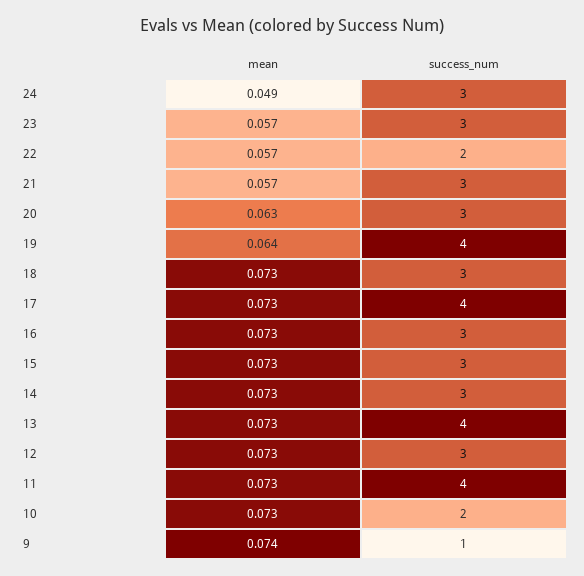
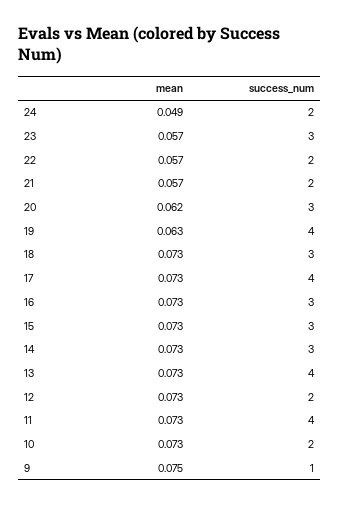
  {
    "mean": {
      "24": 0.049,
      "23": 0.057,
      "22": 0.057,
      "21": 0.057,
-     "20": 0.063,
+     "20": 0.062,
-     "19": 0.064,
+     "19": 0.063,
      "18": 0.073,
      "17": 0.073,
      "16": 0.073,
      "15": 0.073,
      "14": 0.073,
      "13": 0.073,
      "12": 0.073,
      "11": 0.073,
      "10": 0.073,
-     "9": 0.074
+     "9": 0.075
    },
    "success_num": {
-     "24": 3,
+     "24": 2,
      "23": 3,
      "22": 2,
-     "21": 3,
+     "21": 2,
      "20": 3,
      "19": 4,
      "18": 3,
      "17": 4,
      "16": 3,
      "15": 3,
      "14": 3,
      "13": 4,
-     "12": 3,
+     "12": 2,
      "11": 4,
      "10": 2,
      "9": 1
    }
  }

